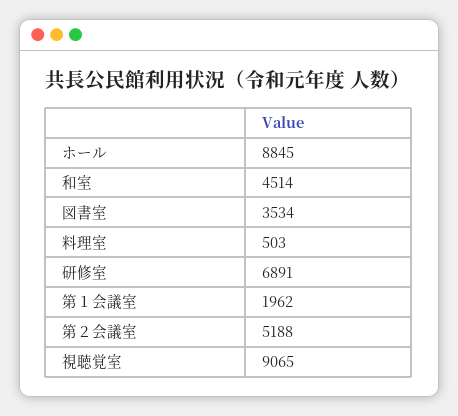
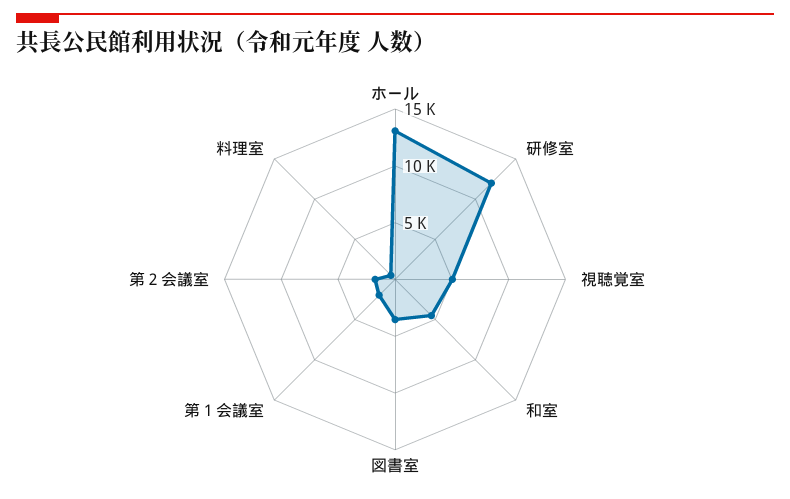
  {
-   "ホール": 8845,
+   "ホール": 13000,
    "和室": 4514,
    "図書室": 3534,
    "料理室": 503,
-   "研修室": 6891,
+   "研修室": 12000,
    "第１会議室": 1962,
-   "第２会議室": 5188,
+   "第２会議室": 2000,
-   "視聴覚室": 9065
+   "視聴覚室": 5000
  }

